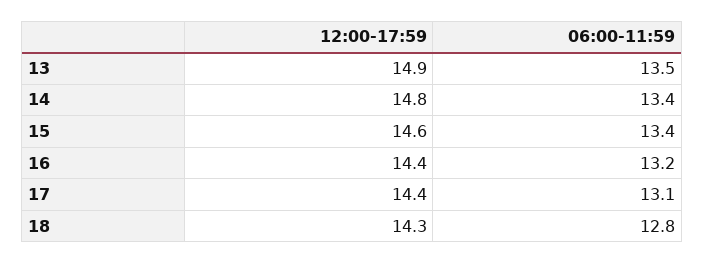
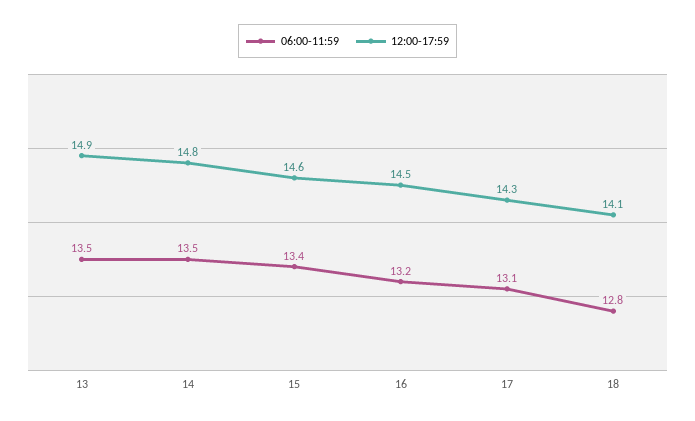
  {
    "12:00-17:59": {
      "13": 14.9,
      "14": 14.8,
      "15": 14.6,
-     "16": 14.4,
+     "16": 14.5,
-     "17": 14.4,
+     "17": 14.3,
-     "18": 14.3
+     "18": 14.1
    },
    "06:00-11:59": {
      "13": 13.5,
-     "14": 13.4,
+     "14": 13.5,
      "15": 13.4,
      "16": 13.2,
      "17": 13.1,
      "18": 12.8
    }
  }

